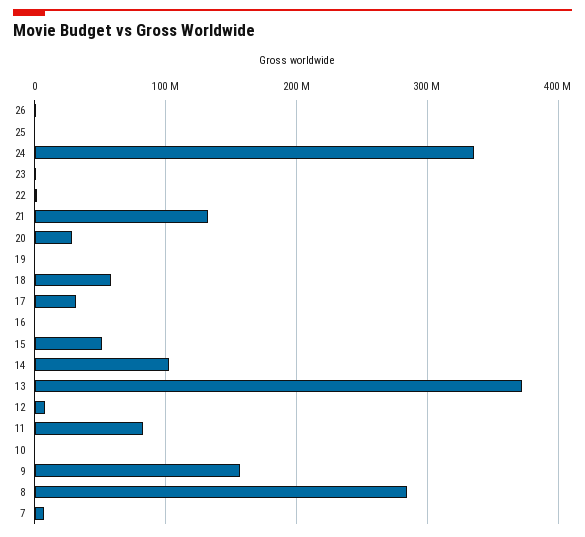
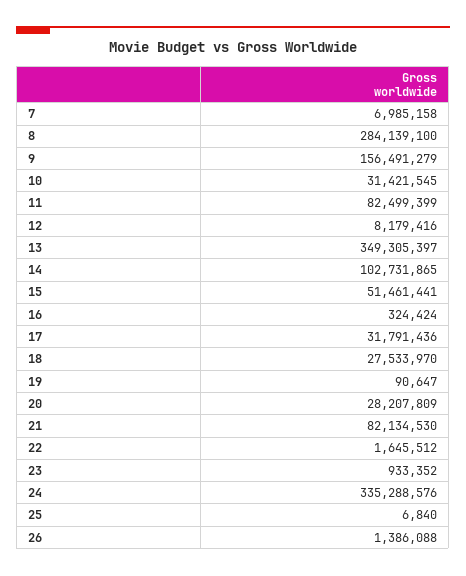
  {
    "26": 1386088,
    "25": 6840,
    "24": 335288576,
    "23": 933352,
    "22": 1645512,
-   "21": 130000000,
+   "21": 82134530,
    "20": 28207809,
    "19": 90647,
-   "18": 60000000,
+   "18": 27533970,
    "17": 31791436,
    "16": 324424,
    "15": 51461441,
    "14": 102731865,
-   "13": 370000000,
+   "13": 349305397,
    "12": 8179416,
    "11": 82499399,
-   "10": 0,
+   "10": 31421545,
    "9": 156491279,
    "8": 284139100,
    "7": 6985158
  }

